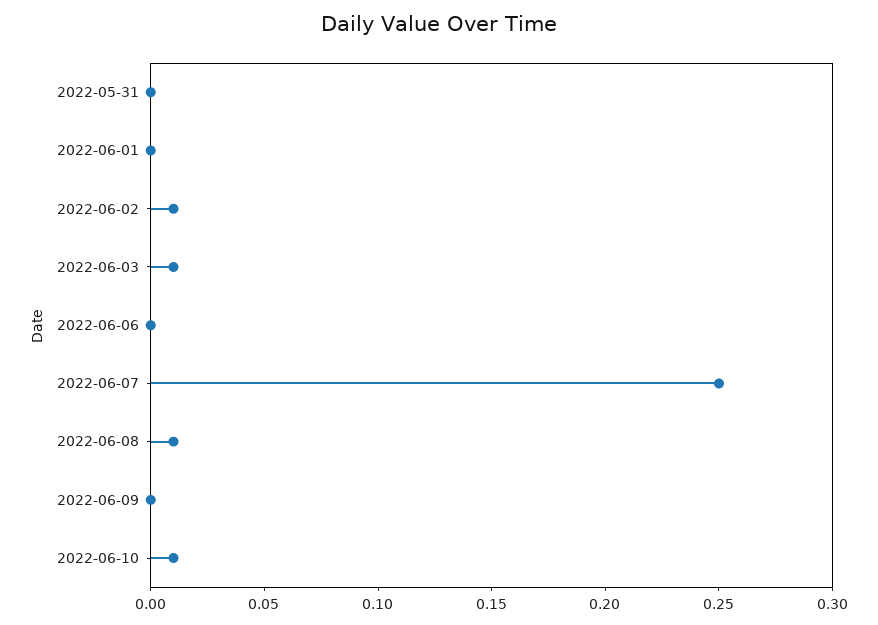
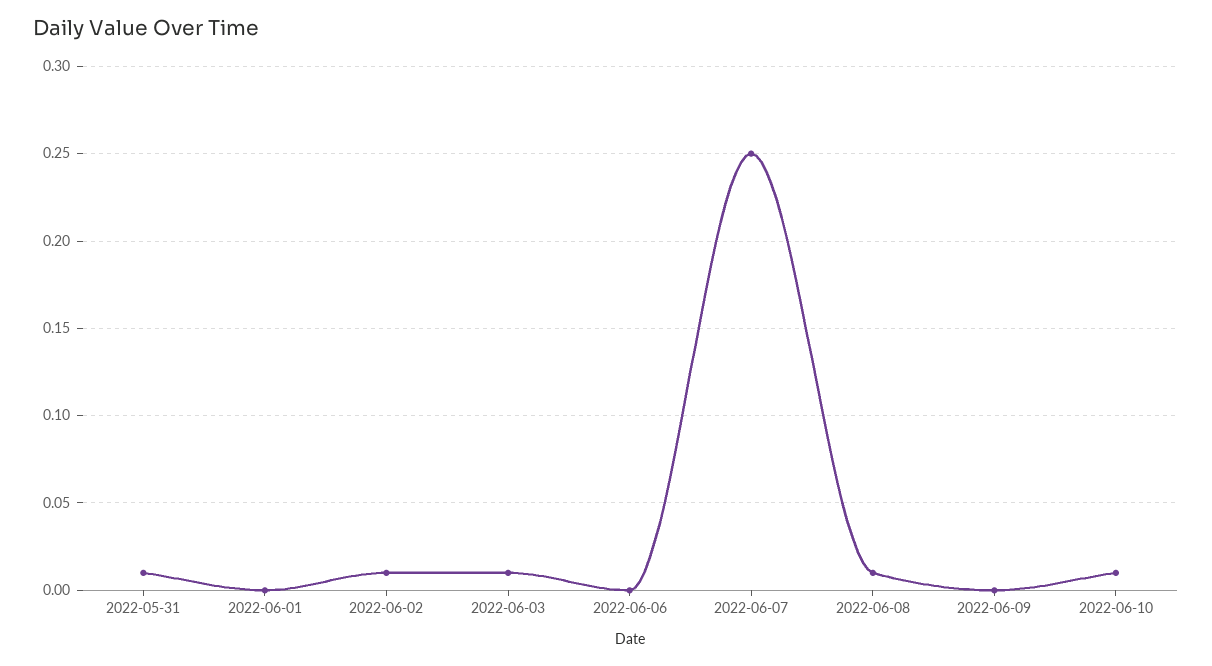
  {
-   "2022-05-31": 0,
+   "2022-05-31": 0.01,
    "2022-06-01": 0,
    "2022-06-02": 0.01,
    "2022-06-03": 0.01,
    "2022-06-06": 0,
    "2022-06-07": 0.25,
    "2022-06-08": 0.01,
    "2022-06-09": 0,
    "2022-06-10": 0.01
  }

